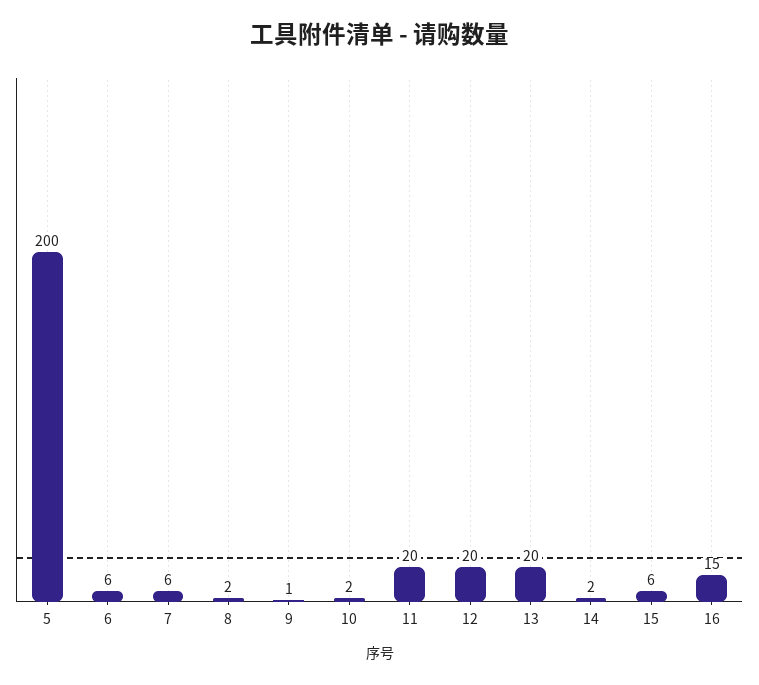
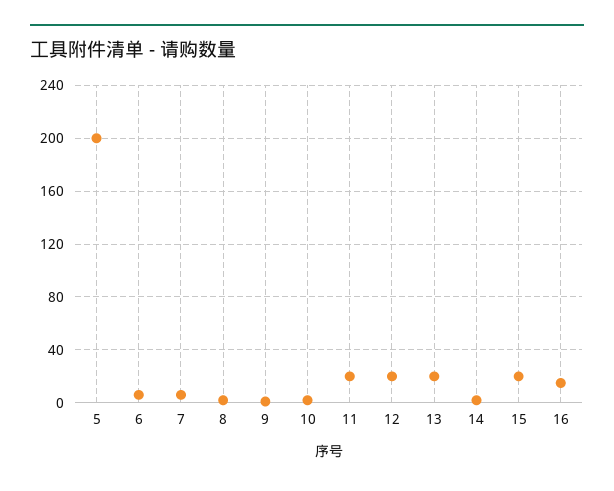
  {
    "5": 200,
    "6": 6,
    "7": 6,
    "8": 2,
    "9": 1,
    "10": 2,
    "11": 20,
    "12": 20,
    "13": 20,
    "14": 2,
-   "15": 6,
+   "15": 20,
    "16": 15
  }

